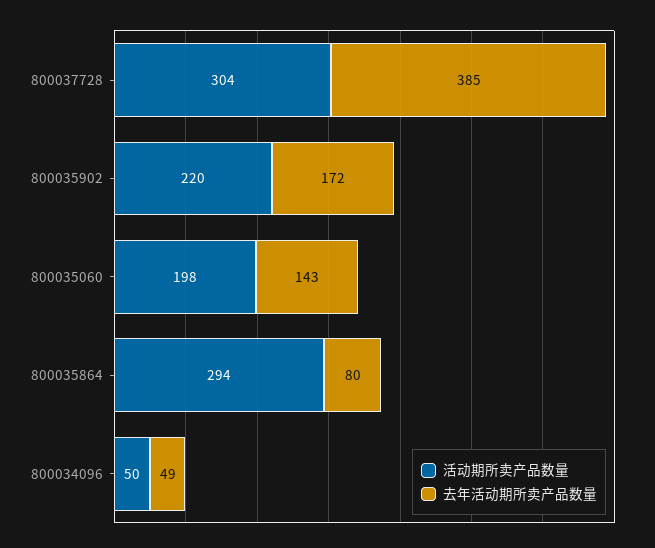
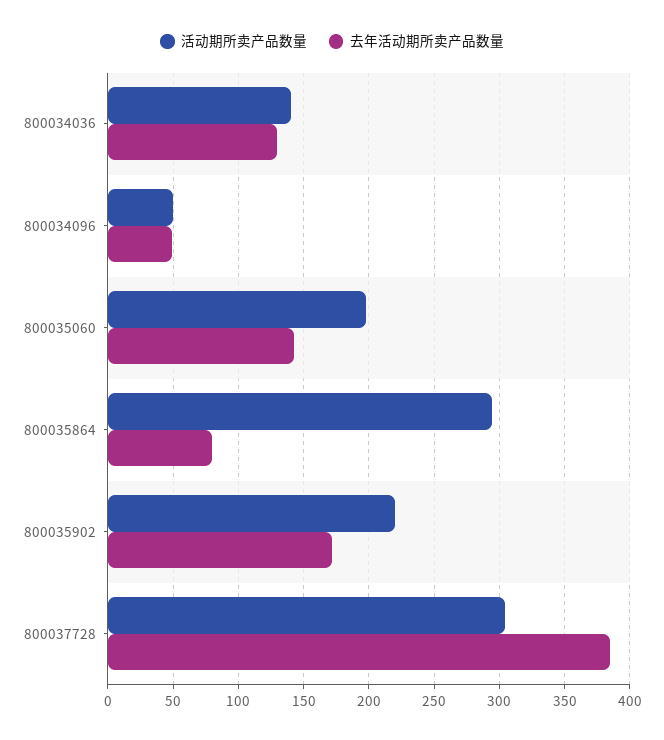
  {
    "活动期所卖产品数量": {
      "800037728": 304,
      "800035902": 220,
      "800035060": 198,
      "800035864": 294,
-     "800034096": 50
+     "800034096": 50,
+     "800034036": 140
    },
    "去年活动期所卖产品数量": {
      "800037728": 385,
      "800035902": 172,
      "800035060": 143,
      "800035864": 80,
-     "800034096": 49
+     "800034096": 49,
+     "800034036": 130
    }
  }

